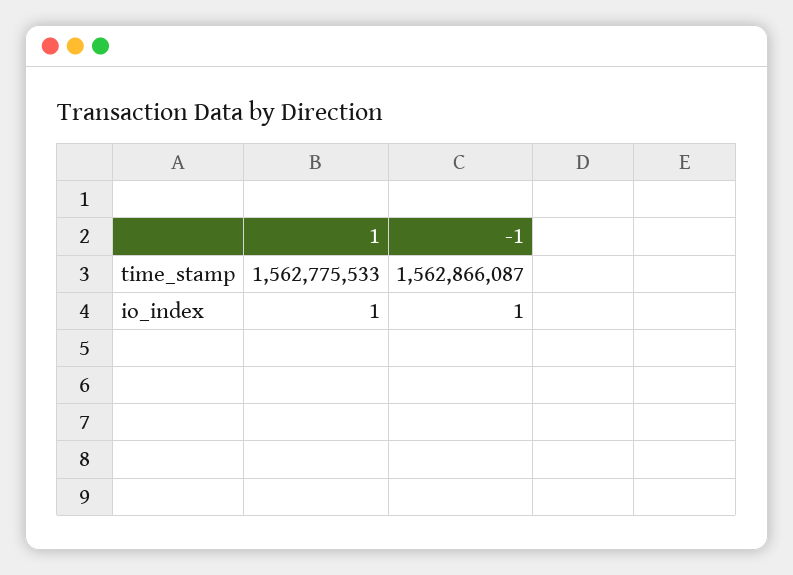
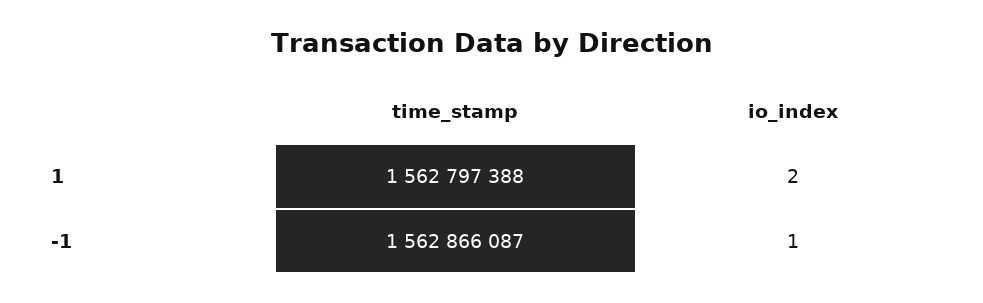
  {
    "1": {
-     "time_stamp": 1562775533,
+     "time_stamp": 1562797388,
-     "io_index": 1
+     "io_index": 2
    },
    "-1": {
      "time_stamp": 1562866087,
      "io_index": 1
    }
  }

